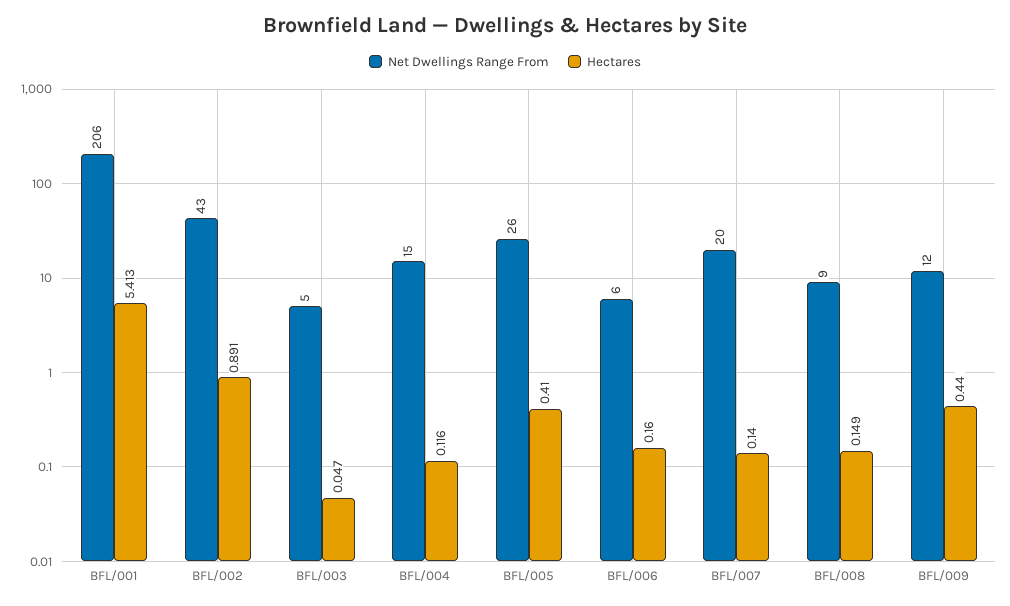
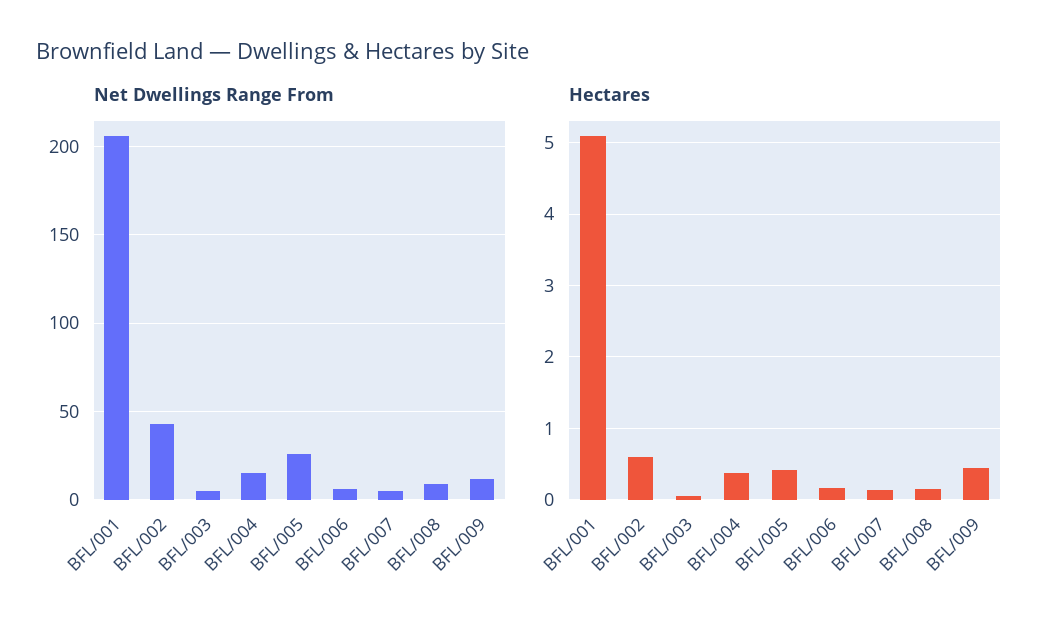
  {
    "Net Dwellings Range From": {
      "BFL/001": 206,
      "BFL/002": 43,
      "BFL/003": 5,
      "BFL/004": 15,
      "BFL/005": 26,
      "BFL/006": 6,
-     "BFL/007": 20,
+     "BFL/007": 5,
      "BFL/008": 9,
      "BFL/009": 12
    },
    "Hectares": {
-     "BFL/001": 5.413,
+     "BFL/001": 5.1,
-     "BFL/002": 0.891,
+     "BFL/002": 0.6,
      "BFL/003": 0.047,
-     "BFL/004": 0.116,
+     "BFL/004": 0.4,
      "BFL/005": 0.41,
      "BFL/006": 0.16,
      "BFL/007": 0.14,
      "BFL/008": 0.149,
      "BFL/009": 0.44
    }
  }

